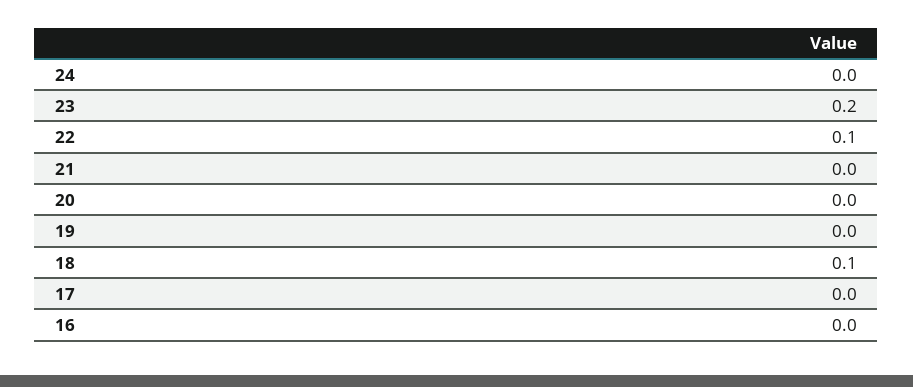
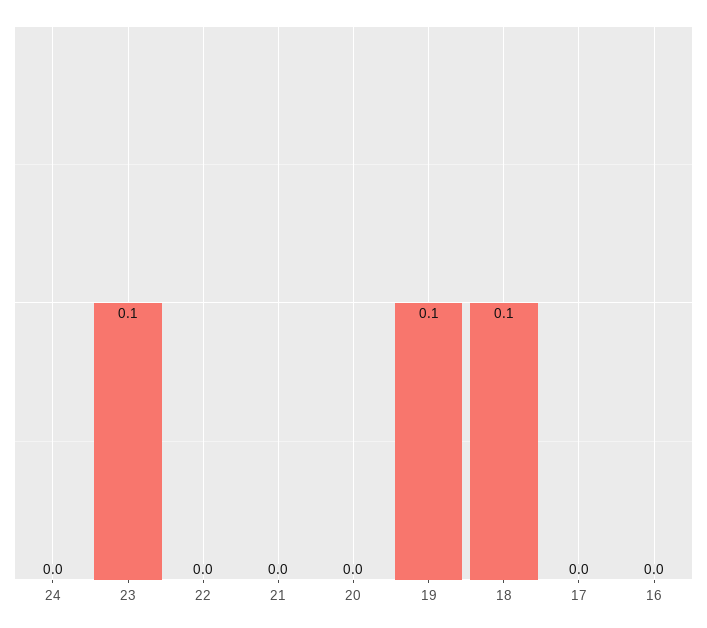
  {
    "24": 0,
-   "23": 0.2,
+   "23": 0.1,
-   "22": 0.1,
+   "22": 0,
    "21": 0,
    "20": 0,
-   "19": 0,
+   "19": 0.1,
    "18": 0.1,
    "17": 0,
    "16": 0
  }

